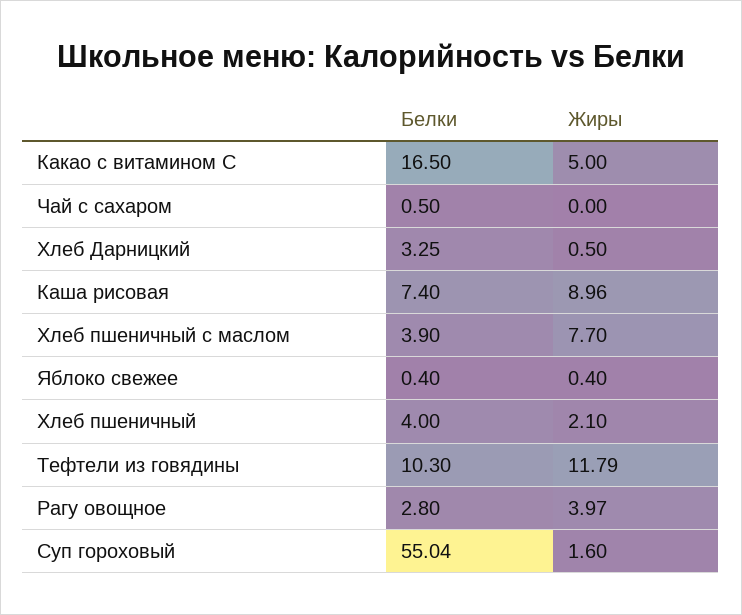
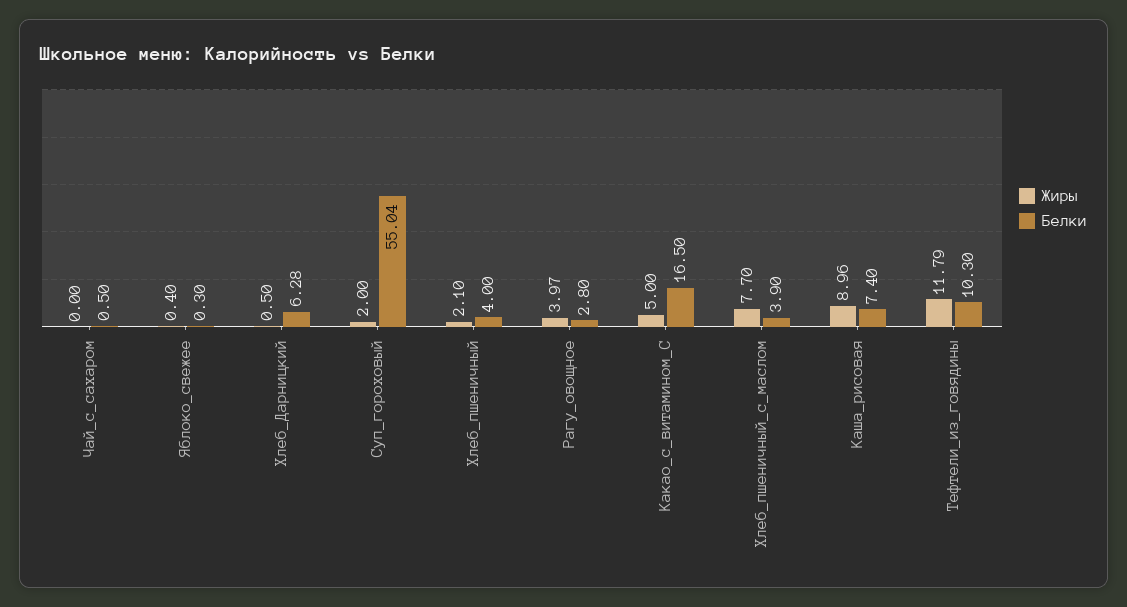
  {
    "Белки": {
      "Какао с витамином С": 16.5,
      "Чай с сахаром": 0.5,
-     "Хлеб Дарницкий": 3.25,
+     "Хлеб Дарницкий": 6.28,
      "Каша рисовая": 7.4,
      "Хлеб пшеничный с маслом": 3.9,
-     "Яблоко свежее": 0.4,
+     "Яблоко свежее": 0.3,
      "Хлеб пшеничный": 4,
      "Тефтели из говядины": 10.3,
      "Рагу овощное": 2.8,
      "Суп гороховый": 55.04
    },
    "Жиры": {
      "Какао с витамином С": 5,
      "Чай с сахаром": 0,
      "Хлеб Дарницкий": 0.5,
      "Каша рисовая": 8.96,
      "Хлеб пшеничный с маслом": 7.7,
      "Яблоко свежее": 0.4,
      "Хлеб пшеничный": 2.1,
      "Тефтели из говядины": 11.79,
      "Рагу овощное": 3.97,
-     "Суп гороховый": 1.6
+     "Суп гороховый": 2
    }
  }

